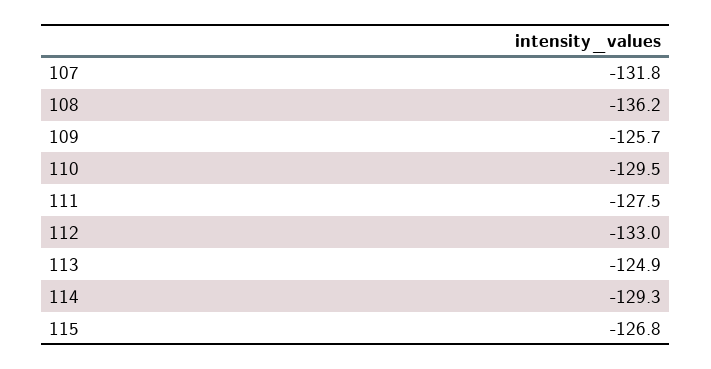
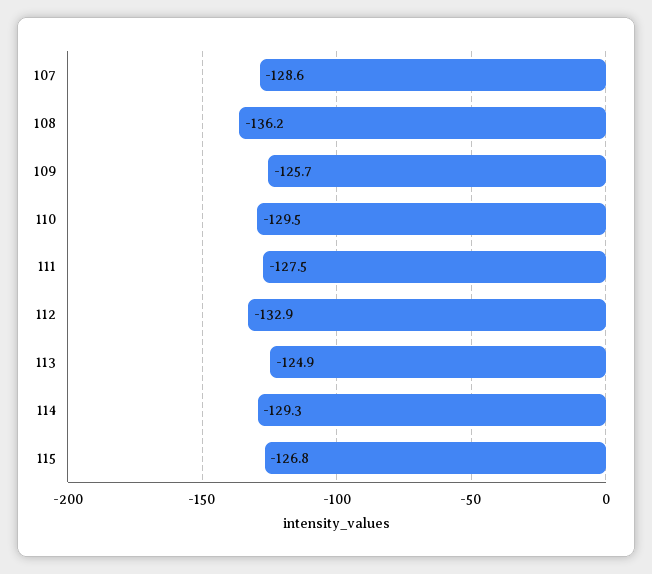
  {
-   "107": -131.8,
+   "107": -128.6,
    "108": -136.2,
    "109": -125.7,
    "110": -129.5,
    "111": -127.5,
-   "112": -133,
+   "112": -132.9,
    "113": -124.9,
    "114": -129.3,
    "115": -126.8
  }

